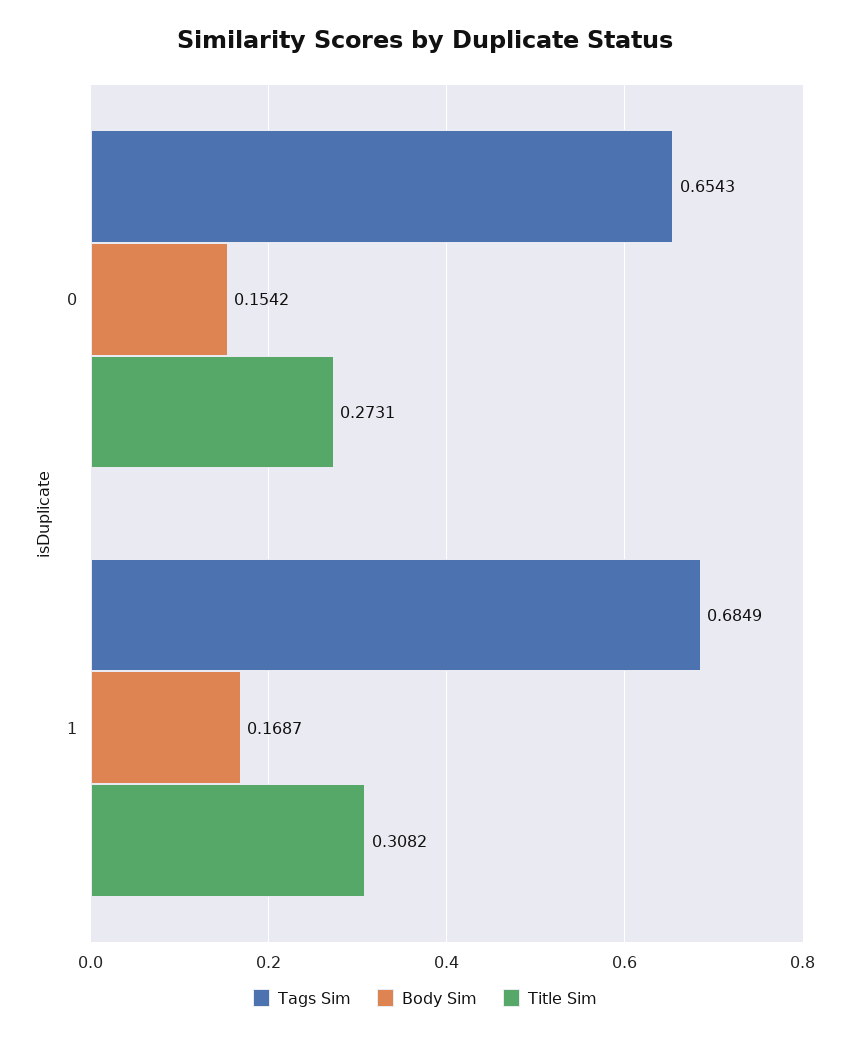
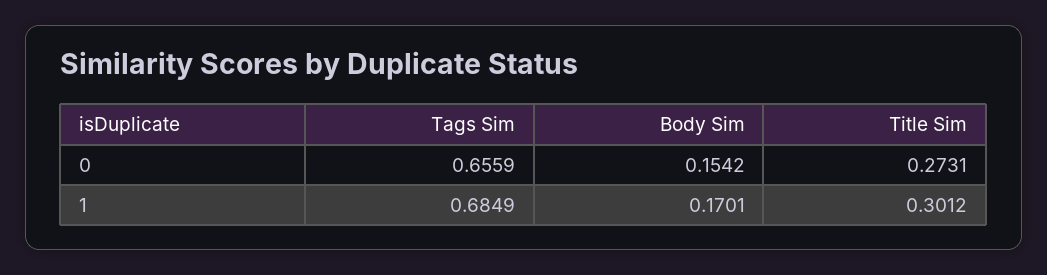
  {
    "Tags Sim": {
-     "0": 0.6543,
+     "0": 0.6559,
      "1": 0.6849
    },
    "Body Sim": {
      "0": 0.1542,
-     "1": 0.1687
+     "1": 0.1701
    },
    "Title Sim": {
      "0": 0.2731,
-     "1": 0.3082
+     "1": 0.3012
    }
  }

